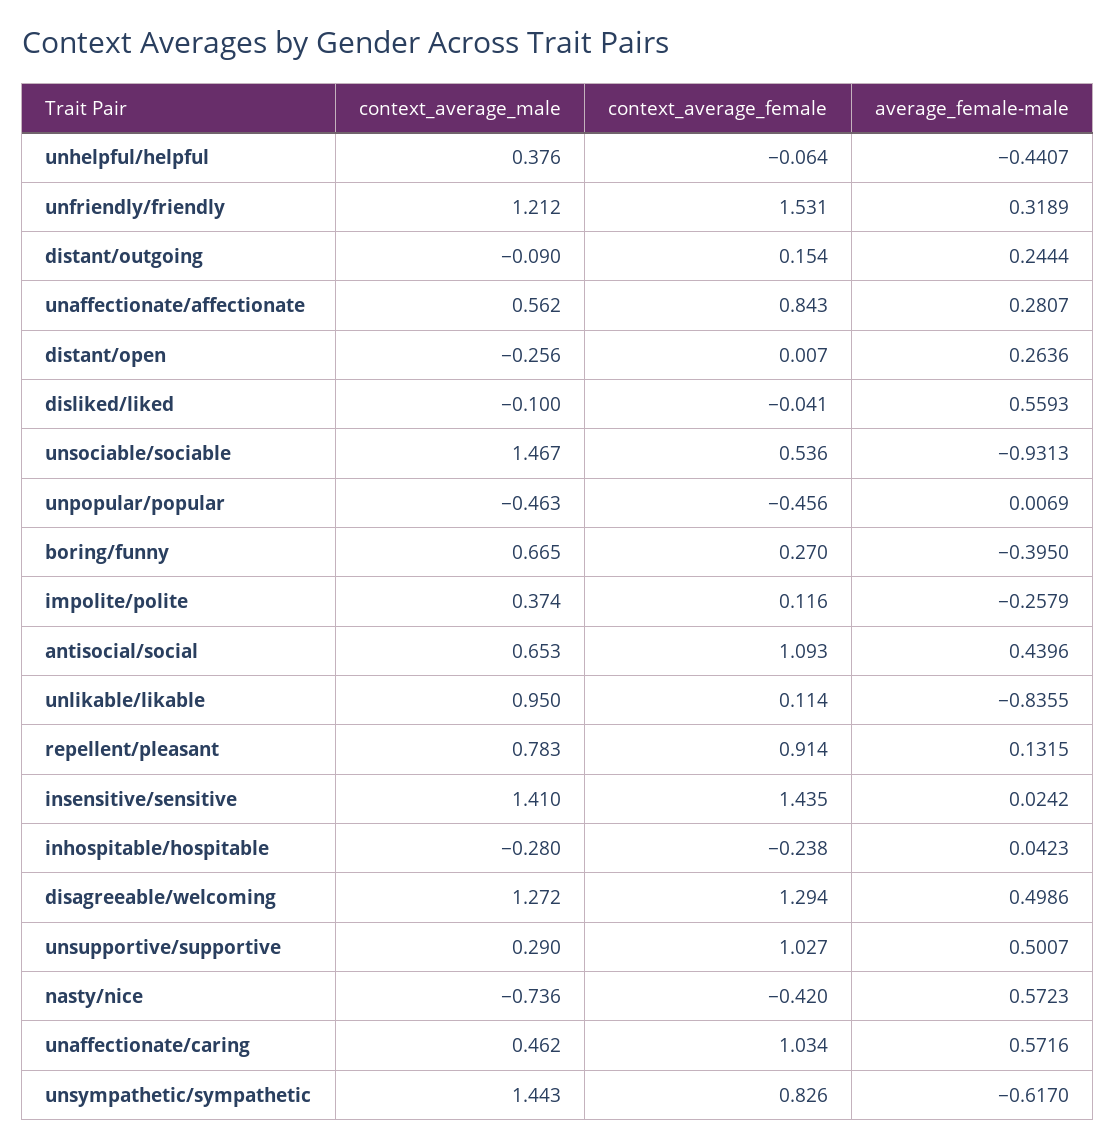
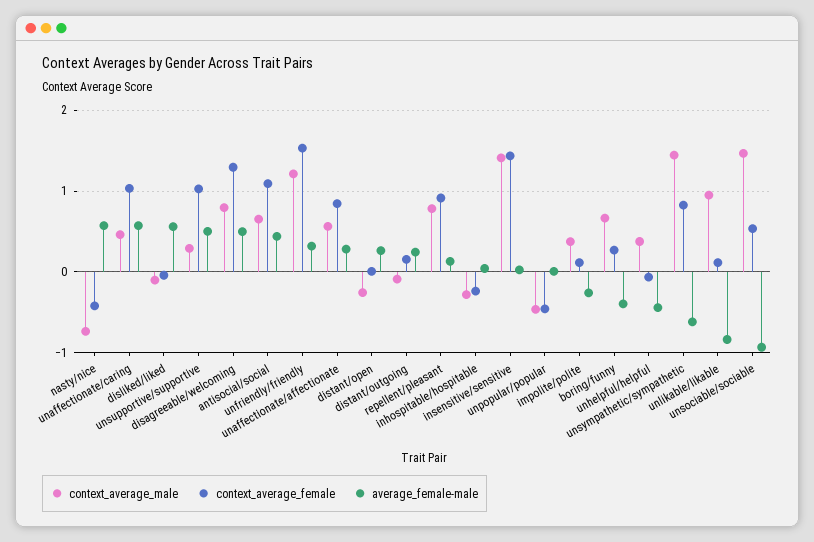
  {
    "context_average_male": {
      "unhelpful/helpful": 0.376,
      "unfriendly/friendly": 1.212,
      "distant/outgoing": -0.09,
      "unaffectionate/affectionate": 0.562,
      "distant/open": -0.256,
      "disliked/liked": -0.1,
      "unsociable/sociable": 1.467,
      "unpopular/popular": -0.463,
      "boring/funny": 0.665,
      "impolite/polite": 0.374,
      "antisocial/social": 0.653,
      "unlikable/likable": 0.95,
      "repellent/pleasant": 0.783,
      "insensitive/sensitive": 1.41,
      "inhospitable/hospitable": -0.28,
-     "disagreeable/welcoming": 1.272,
+     "disagreeable/welcoming": 0.8,
      "unsupportive/supportive": 0.29,
      "nasty/nice": -0.736,
      "unaffectionate/caring": 0.462,
      "unsympathetic/sympathetic": 1.443
    },
    "context_average_female": {
      "unhelpful/helpful": -0.064,
      "unfriendly/friendly": 1.531,
      "distant/outgoing": 0.154,
      "unaffectionate/affectionate": 0.843,
      "distant/open": 0.007,
      "disliked/liked": -0.041,
      "unsociable/sociable": 0.536,
      "unpopular/popular": -0.456,
      "boring/funny": 0.27,
      "impolite/polite": 0.116,
      "antisocial/social": 1.093,
      "unlikable/likable": 0.114,
      "repellent/pleasant": 0.914,
      "insensitive/sensitive": 1.435,
      "inhospitable/hospitable": -0.238,
      "disagreeable/welcoming": 1.294,
      "unsupportive/supportive": 1.027,
      "nasty/nice": -0.42,
      "unaffectionate/caring": 1.034,
      "unsympathetic/sympathetic": 0.826
    },
    "average_female-male": {
      "unhelpful/helpful": -0.4407,
      "unfriendly/friendly": 0.3189,
      "distant/outgoing": 0.2444,
      "unaffectionate/affectionate": 0.2807,
      "distant/open": 0.2636,
      "disliked/liked": 0.5593,
      "unsociable/sociable": -0.9313,
      "unpopular/popular": 0.0069,
      "boring/funny": -0.395,
      "impolite/polite": -0.2579,
      "antisocial/social": 0.4396,
      "unlikable/likable": -0.8355,
      "repellent/pleasant": 0.1315,
      "insensitive/sensitive": 0.0242,
      "inhospitable/hospitable": 0.0423,
      "disagreeable/welcoming": 0.4986,
      "unsupportive/supportive": 0.5007,
      "nasty/nice": 0.5723,
      "unaffectionate/caring": 0.5716,
      "unsympathetic/sympathetic": -0.617
    }
  }

